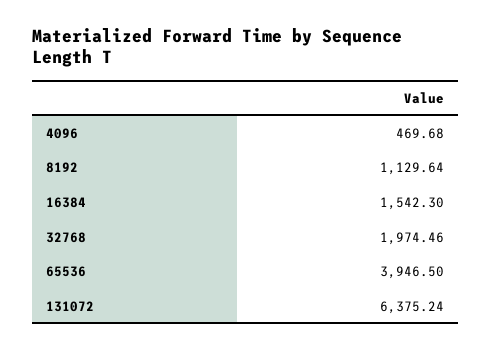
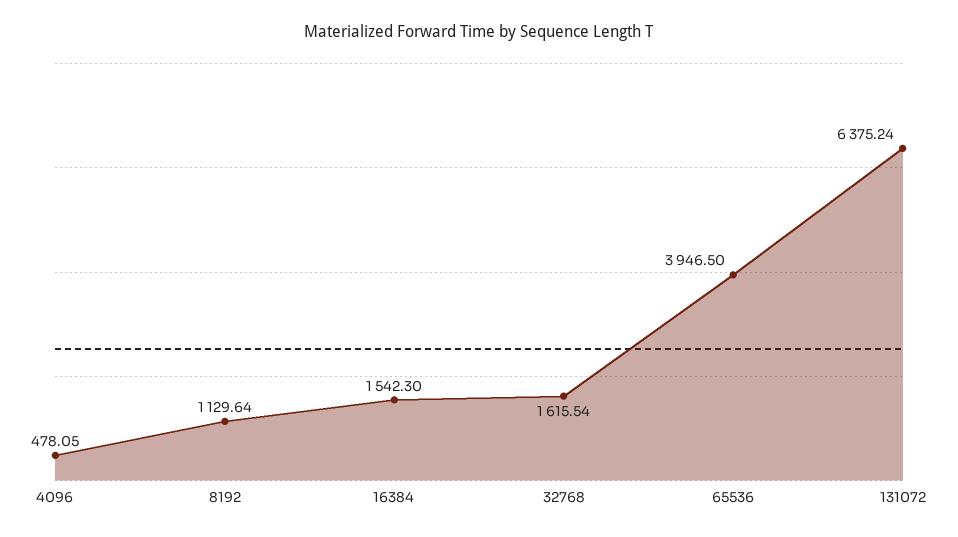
  {
-   "4096": 469.68,
+   "4096": 478.05,
    "8192": 1129.64,
    "16384": 1542.3,
-   "32768": 1974.46,
+   "32768": 1615.54,
    "65536": 3946.5,
    "131072": 6375.24
  }

